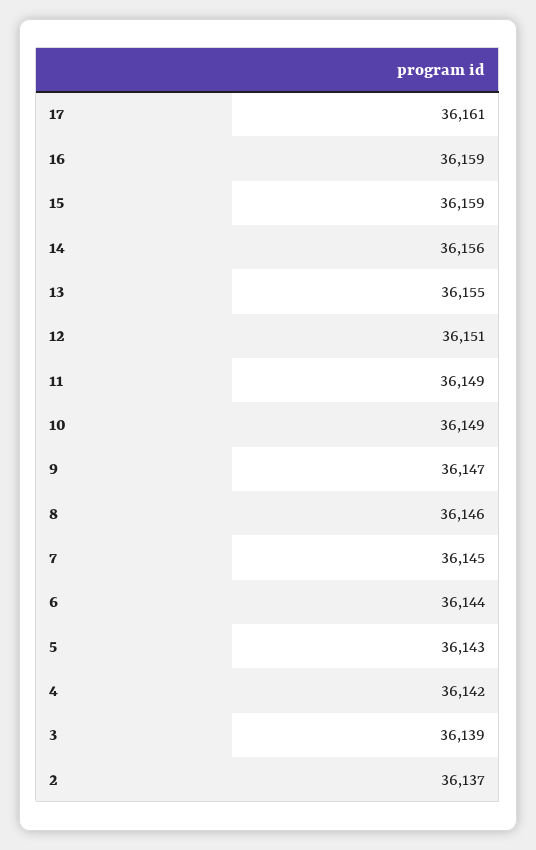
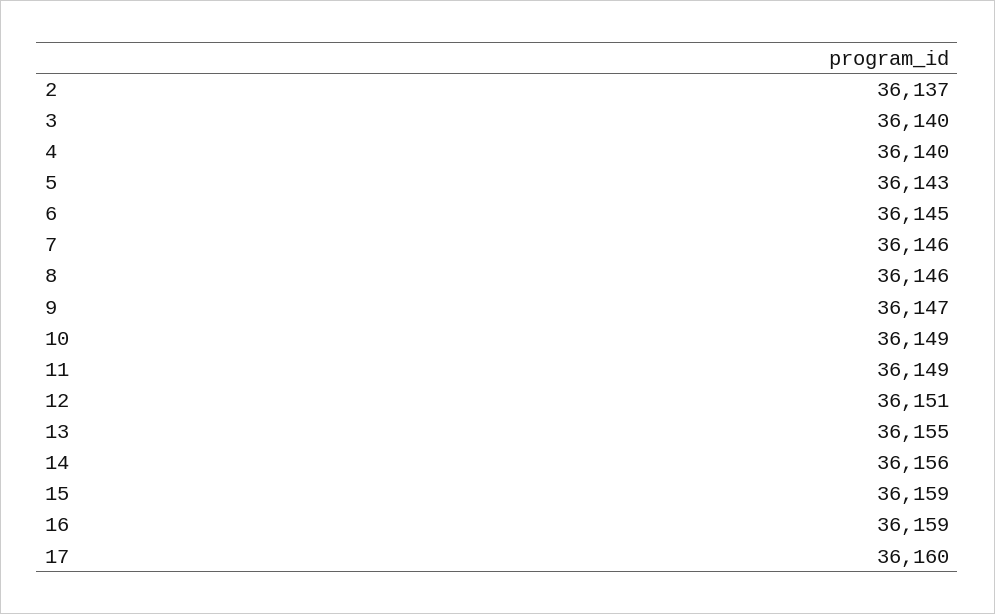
  {
-   "17": 36161,
+   "17": 36160,
    "16": 36159,
    "15": 36159,
    "14": 36156,
    "13": 36155,
    "12": 36151,
    "11": 36149,
    "10": 36149,
    "9": 36147,
    "8": 36146,
-   "7": 36145,
+   "7": 36146,
-   "6": 36144,
+   "6": 36145,
    "5": 36143,
-   "4": 36142,
+   "4": 36140,
-   "3": 36139,
+   "3": 36140,
    "2": 36137
  }

